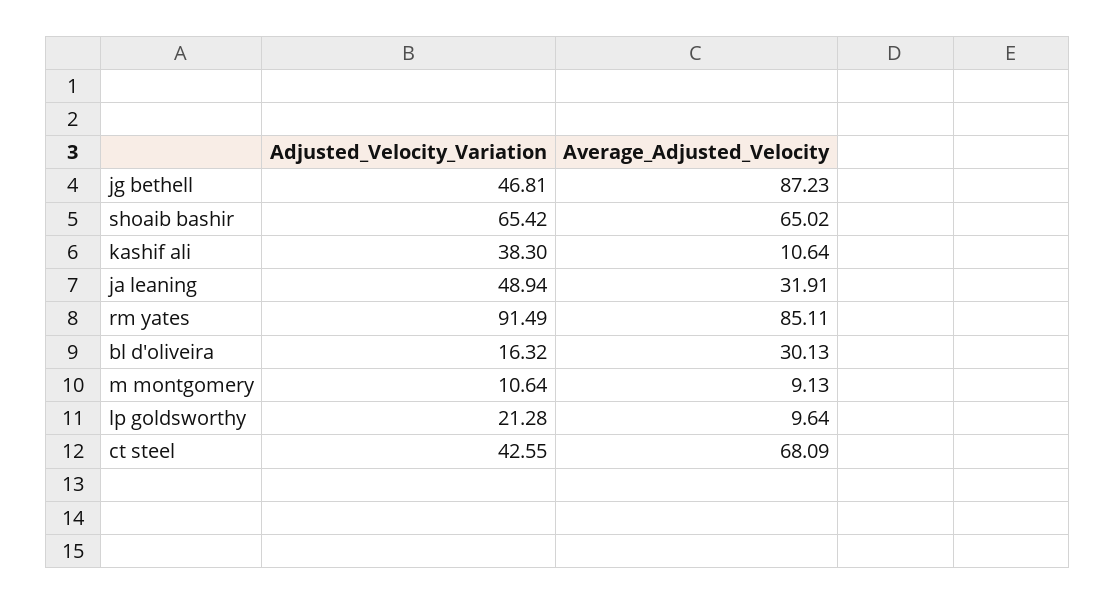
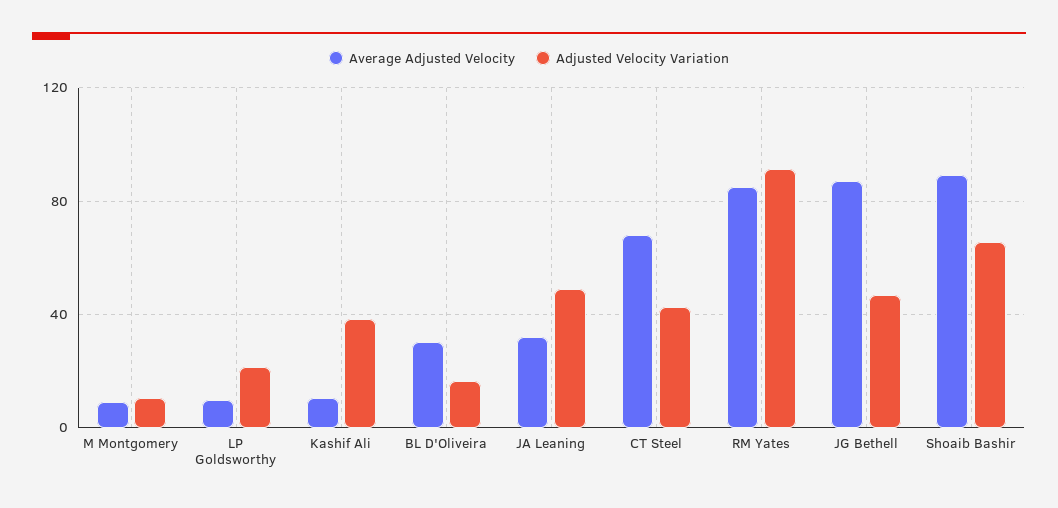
  {
    "Adjusted_Velocity_Variation": {
      "jg bethell": 46.81,
      "shoaib bashir": 65.42,
      "kashif ali": 38.3,
      "ja leaning": 48.94,
      "rm yates": 91.49,
      "bl d'oliveira": 16.32,
      "m montgomery": 10.64,
      "lp goldsworthy": 21.28,
      "ct steel": 42.55
    },
    "Average_Adjusted_Velocity": {
      "jg bethell": 87.23,
-     "shoaib bashir": 65.02,
+     "shoaib bashir": 90,
      "kashif ali": 10.64,
      "ja leaning": 31.91,
      "rm yates": 85.11,
      "bl d'oliveira": 30.13,
      "m montgomery": 9.13,
      "lp goldsworthy": 9.64,
      "ct steel": 68.09
    }
  }

